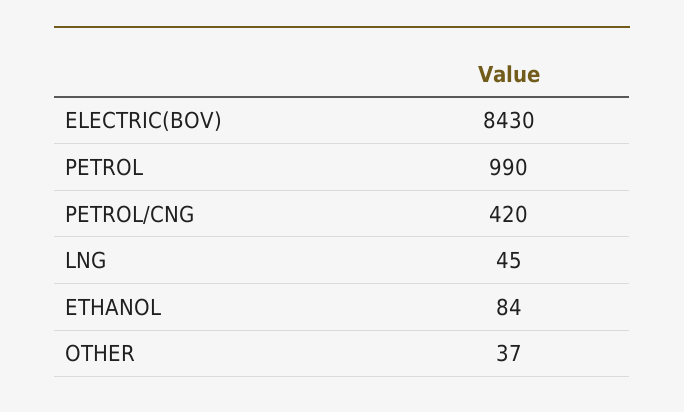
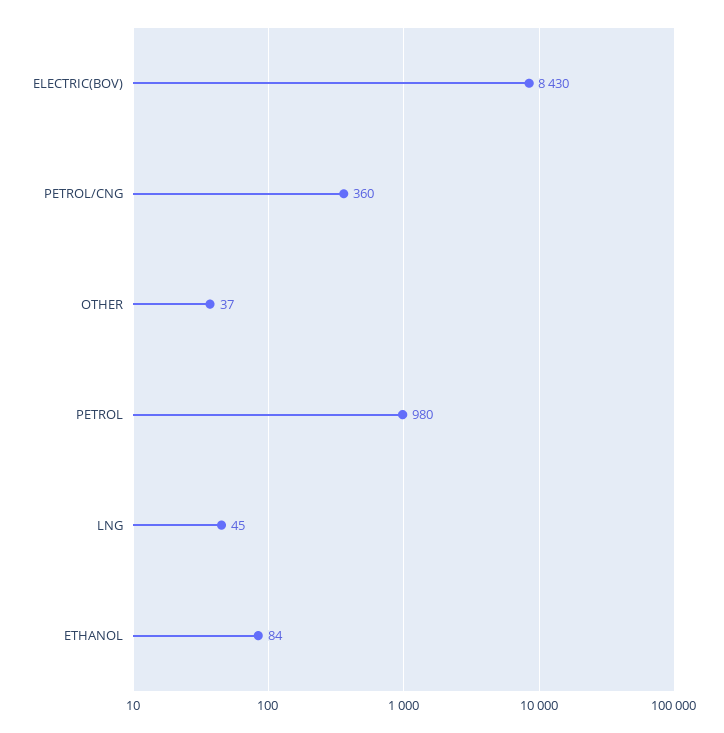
  {
    "ELECTRIC(BOV)": 8430,
-   "PETROL": 990,
+   "PETROL": 980,
-   "PETROL/CNG": 420,
+   "PETROL/CNG": 360,
    "LNG": 45,
    "ETHANOL": 84,
    "OTHER": 37
  }

